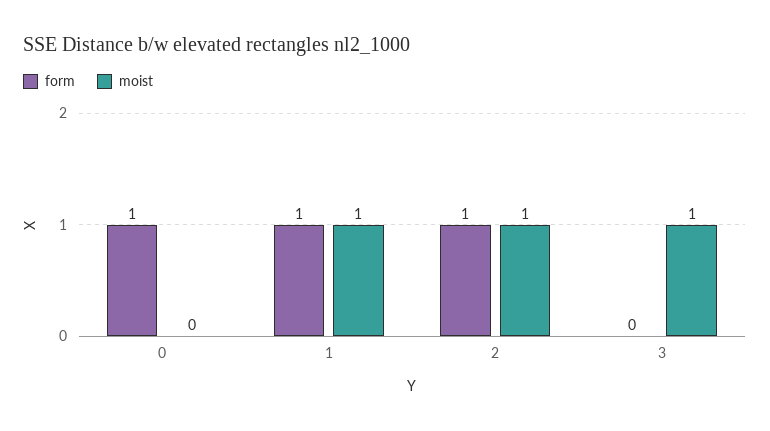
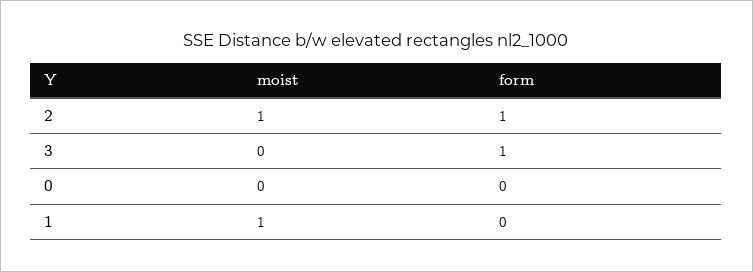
  {
    "form": {
-     "0": 1,
+     "0": 0,
-     "1": 1,
+     "1": 0,
      "2": 1,
-     "3": 0
+     "3": 1
    },
    "moist": {
      "0": 0,
      "1": 1,
      "2": 1,
-     "3": 1
+     "3": 0
    }
  }

